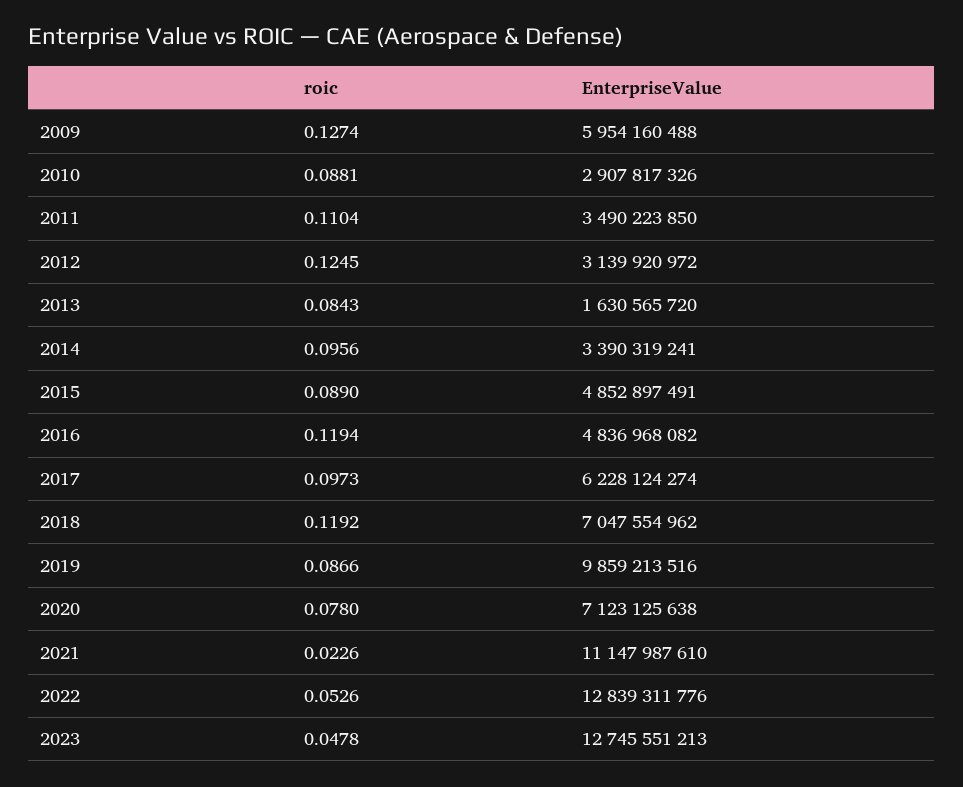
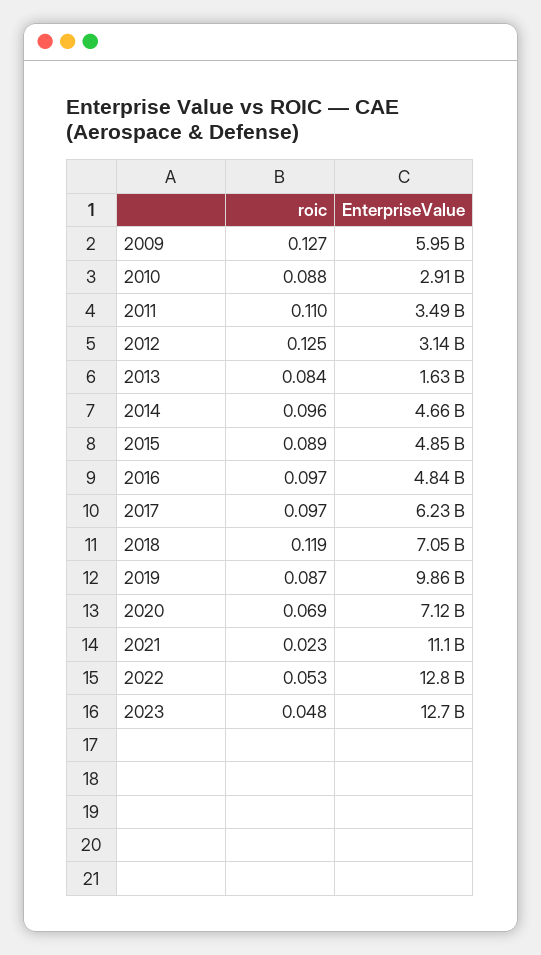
  {
    "roic": {
      "2009": 0.1274,
      "2010": 0.0881,
      "2011": 0.1104,
      "2012": 0.1245,
      "2013": 0.0843,
      "2014": 0.0956,
      "2015": 0.089,
-     "2016": 0.1194,
+     "2016": 0.097,
      "2017": 0.0973,
      "2018": 0.1192,
      "2019": 0.0866,
-     "2020": 0.078,
+     "2020": 0.069,
      "2021": 0.0226,
      "2022": 0.0526,
      "2023": 0.0478
    },
    "EnterpriseValue": {
      "2009": 5954160488,
      "2010": 2907817326,
      "2011": 3490223850,
      "2012": 3139920972,
      "2013": 1630565720,
-     "2014": 3390319241,
+     "2014": 4660000000,
      "2015": 4852897491,
      "2016": 4836968082,
      "2017": 6228124274,
      "2018": 7047554962,
      "2019": 9859213516,
      "2020": 7123125638,
      "2021": 11147987610,
      "2022": 12839311776,
      "2023": 12745551213
    }
  }

